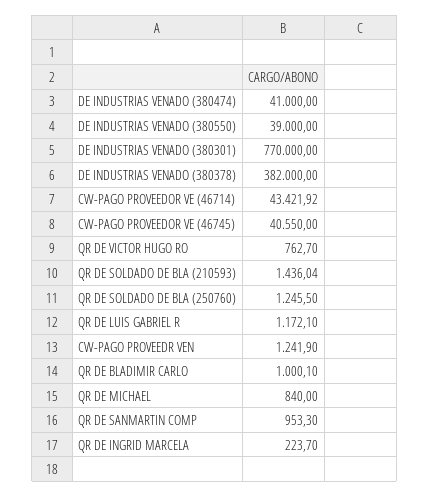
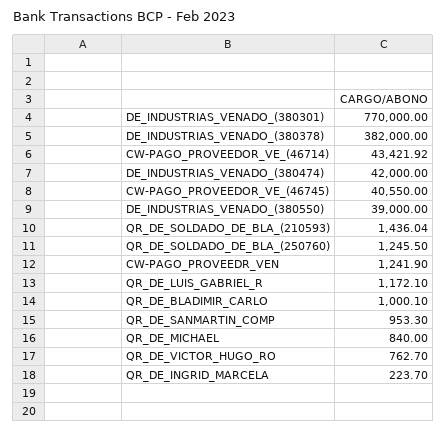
  {
-   "DE INDUSTRIAS VENADO (380474)": 41000,
+   "DE INDUSTRIAS VENADO (380474)": 42000,
    "DE INDUSTRIAS VENADO (380550)": 39000,
    "DE INDUSTRIAS VENADO (380301)": 770000,
    "DE INDUSTRIAS VENADO (380378)": 382000,
    "CW-PAGO PROVEEDOR VE (46714)": 43421.92,
    "CW-PAGO PROVEEDOR VE (46745)": 40550,
    "QR DE VICTOR HUGO RO": 762.7,
    "QR DE SOLDADO DE BLA (210593)": 1436.04,
    "QR DE SOLDADO DE BLA (250760)": 1245.5,
    "QR DE LUIS GABRIEL R": 1172.1,
    "CW-PAGO PROVEEDR VEN": 1241.9,
    "QR DE BLADIMIR CARLO": 1000.1,
    "QR DE MICHAEL": 840,
    "QR DE SANMARTIN COMP": 953.3,
    "QR DE INGRID MARCELA": 223.7
  }

